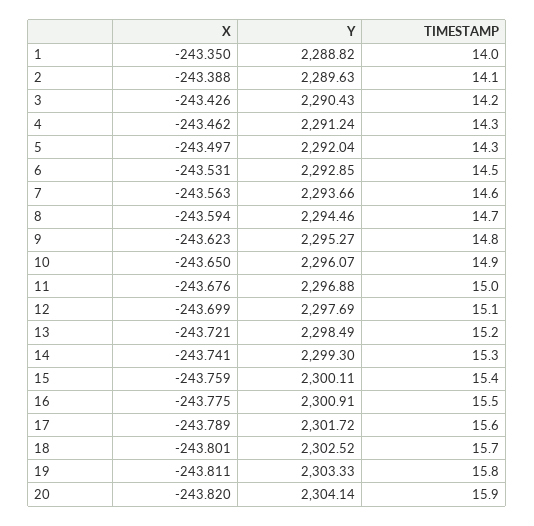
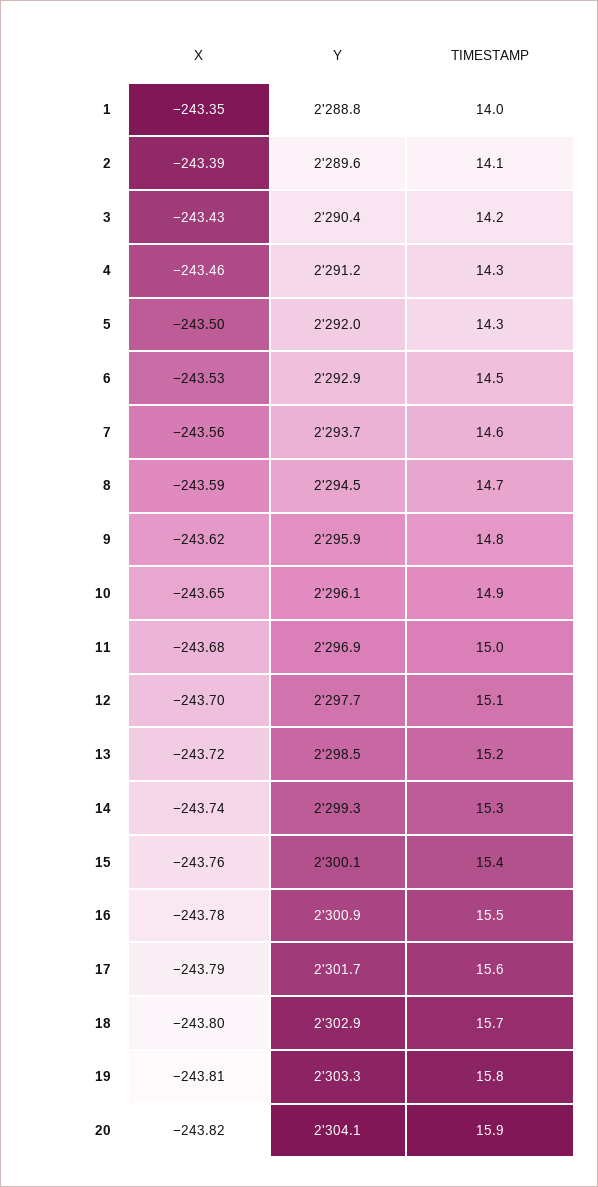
  {
    "X": {
      "1": -243.35,
      "2": -243.388,
      "3": -243.426,
      "4": -243.462,
      "5": -243.497,
      "6": -243.531,
      "7": -243.563,
      "8": -243.594,
      "9": -243.623,
      "10": -243.65,
      "11": -243.676,
      "12": -243.699,
      "13": -243.721,
      "14": -243.741,
      "15": -243.759,
      "16": -243.775,
      "17": -243.789,
      "18": -243.801,
      "19": -243.811,
      "20": -243.82
    },
    "Y": {
      "1": 2288.82,
      "2": 2289.63,
      "3": 2290.43,
      "4": 2291.24,
      "5": 2292.04,
      "6": 2292.85,
      "7": 2293.66,
      "8": 2294.46,
-     "9": 2295.27,
+     "9": 2295.9,
      "10": 2296.07,
      "11": 2296.88,
      "12": 2297.69,
      "13": 2298.49,
      "14": 2299.3,
      "15": 2300.11,
      "16": 2300.91,
      "17": 2301.72,
-     "18": 2302.52,
+     "18": 2302.9,
      "19": 2303.33,
      "20": 2304.14
    },
    "TIMESTAMP": {
      "1": 14,
      "2": 14.1,
      "3": 14.2,
      "4": 14.3,
      "5": 14.3,
      "6": 14.5,
      "7": 14.6,
      "8": 14.7,
      "9": 14.8,
      "10": 14.9,
      "11": 15,
      "12": 15.1,
      "13": 15.2,
      "14": 15.3,
      "15": 15.4,
      "16": 15.5,
      "17": 15.6,
      "18": 15.7,
      "19": 15.8,
      "20": 15.9
    }
  }

